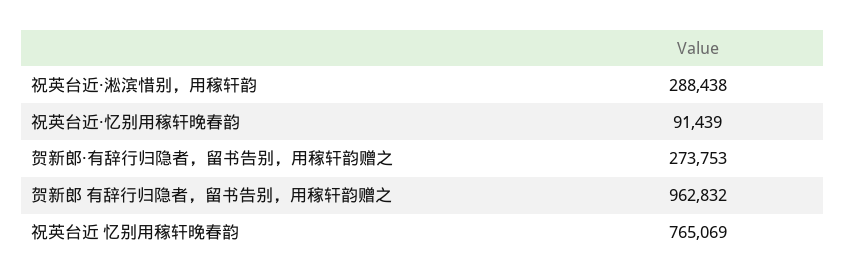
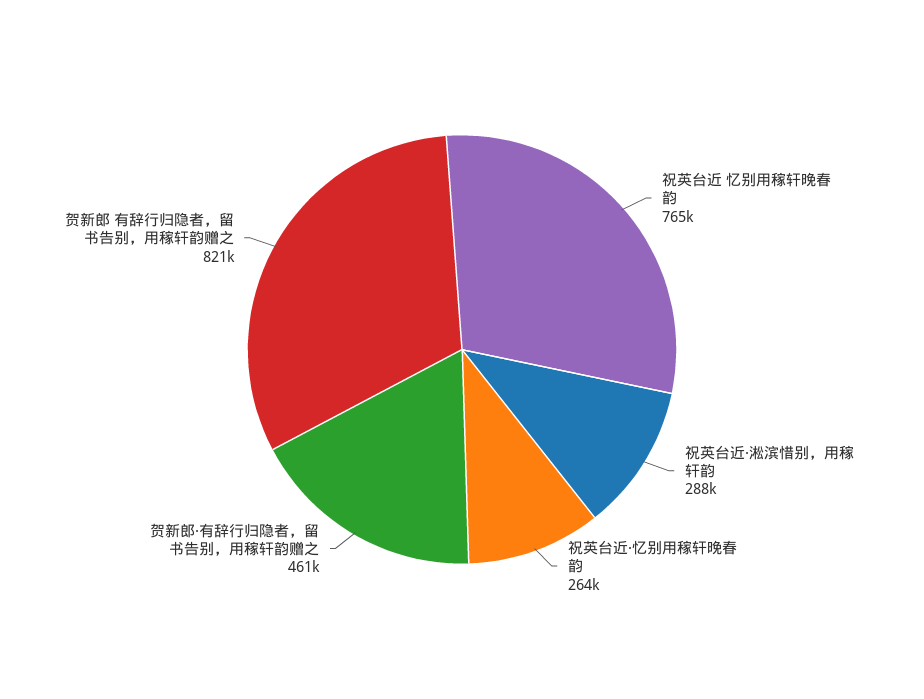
  {
    "祝英台近·淞滨惜别，用稼轩韵": 288438,
-   "祝英台近·忆别用稼轩晚春韵": 91439,
+   "祝英台近·忆别用稼轩晚春韵": 264000,
-   "贺新郎·有辞行归隐者，留书告别，用稼轩韵赠之": 273753,
+   "贺新郎·有辞行归隐者，留书告别，用稼轩韵赠之": 461000,
-   "贺新郎 有辞行归隐者，留书告别，用稼轩韵赠之": 962832,
+   "贺新郎 有辞行归隐者，留书告别，用稼轩韵赠之": 821000,
    "祝英台近 忆别用稼轩晚春韵": 765069
  }

